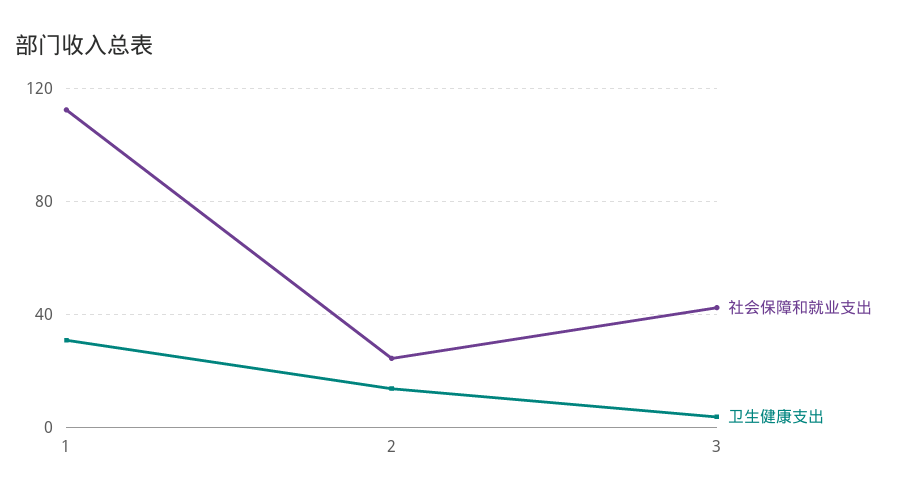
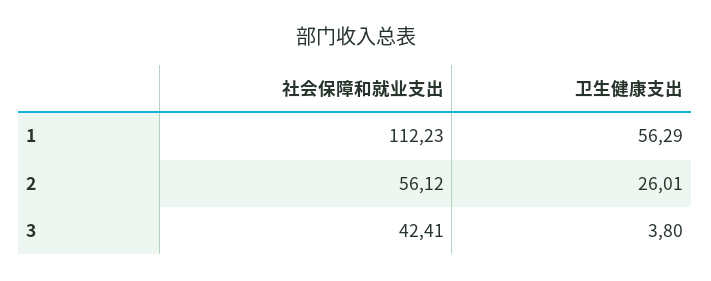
  {
    "社会保障和就业支出": {
      "1": 112.23,
-     "2": 25,
+     "2": 56.12,
      "3": 42.41
    },
    "卫生健康支出": {
-     "1": 30,
+     "1": 56.29,
-     "2": 15,
+     "2": 26.01,
      "3": 3.8
    }
  }

